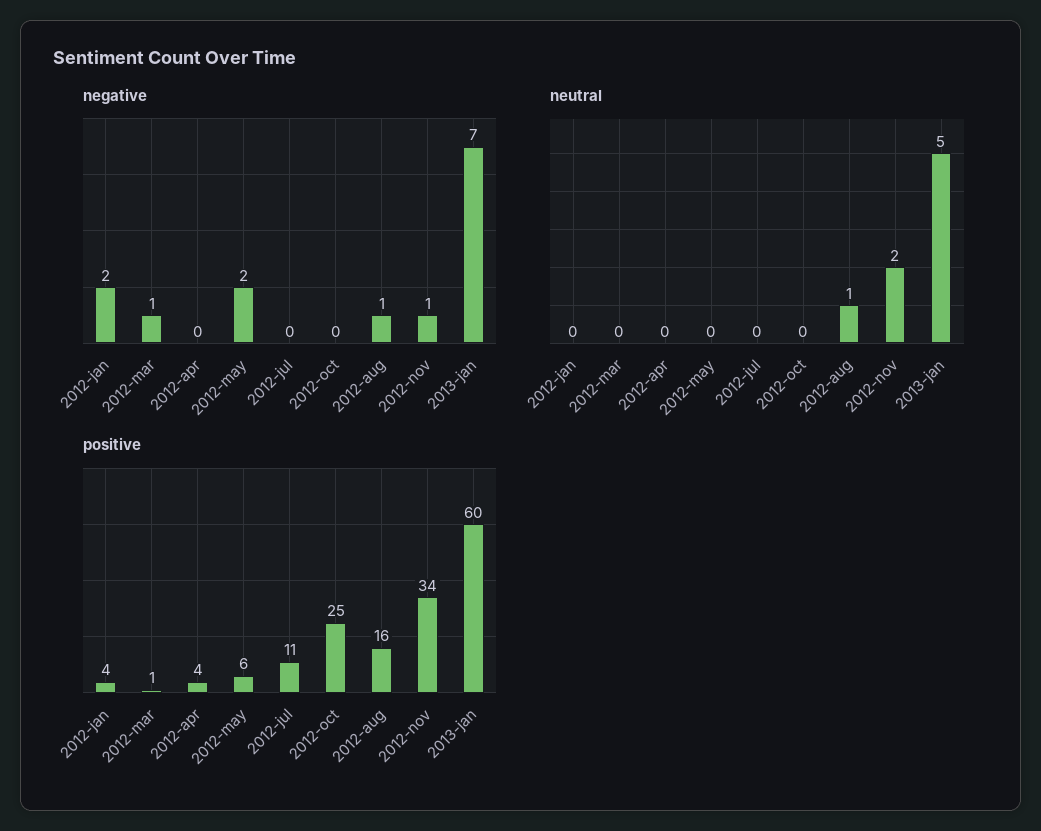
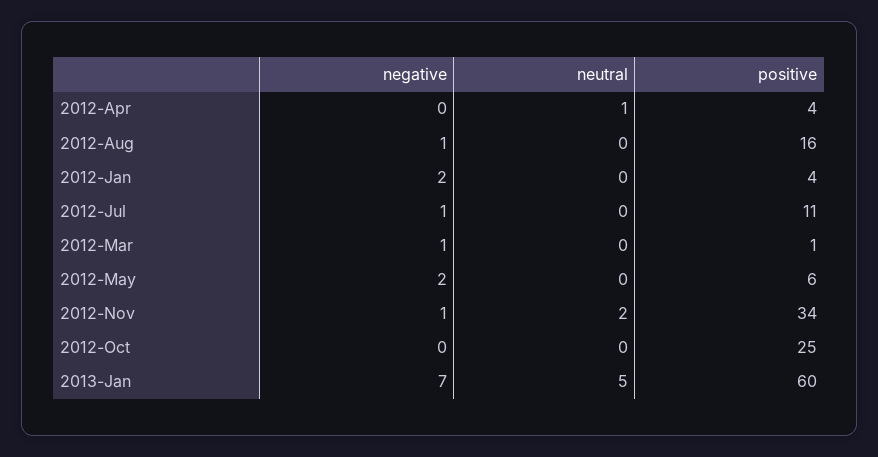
  {
    "negative": {
      "2012-jan": 2,
      "2012-mar": 1,
      "2012-apr": 0,
      "2012-may": 2,
-     "2012-jul": 0,
+     "2012-jul": 1,
      "2012-oct": 0,
      "2012-aug": 1,
      "2012-nov": 1,
      "2013-jan": 7
    },
    "neutral": {
      "2012-jan": 0,
      "2012-mar": 0,
-     "2012-apr": 0,
+     "2012-apr": 1,
      "2012-may": 0,
      "2012-jul": 0,
      "2012-oct": 0,
-     "2012-aug": 1,
+     "2012-aug": 0,
      "2012-nov": 2,
      "2013-jan": 5
    },
    "positive": {
      "2012-jan": 4,
      "2012-mar": 1,
      "2012-apr": 4,
      "2012-may": 6,
      "2012-jul": 11,
      "2012-oct": 25,
      "2012-aug": 16,
      "2012-nov": 34,
      "2013-jan": 60
    }
  }

